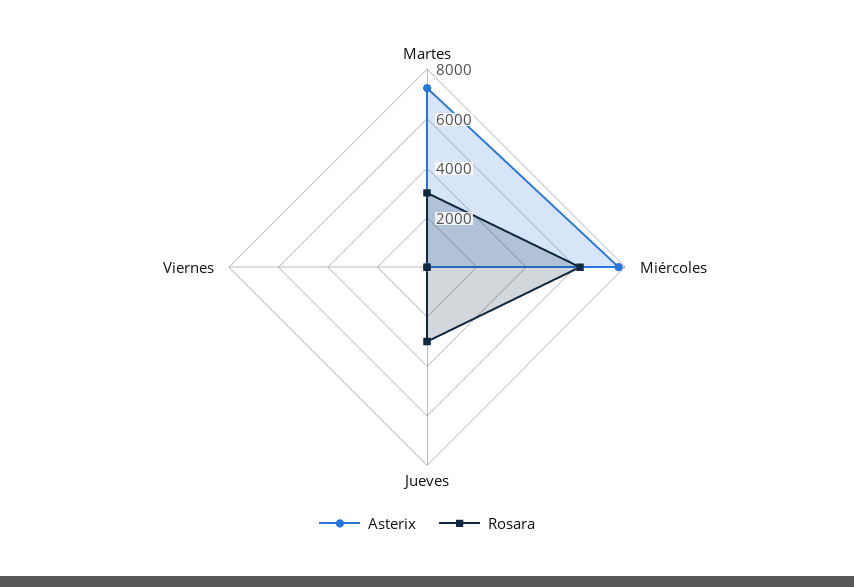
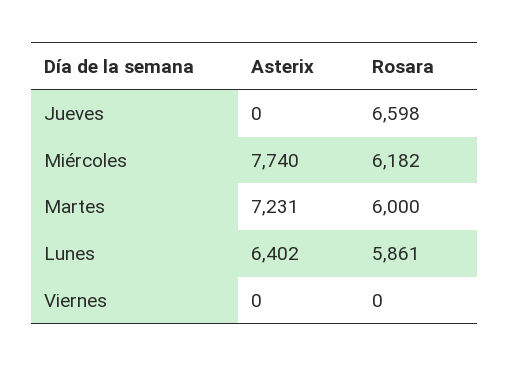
  {
    "Asterix": {
      "Martes": 7231,
      "Miércoles": 7740,
      "Jueves": 0,
-     "Viernes": 0
+     "Viernes": 0,
+     "Lunes": 6402
    },
    "Rosara": {
-     "Martes": 3000,
+     "Martes": 6000,
      "Miércoles": 6182,
-     "Jueves": 3000,
+     "Jueves": 6598,
-     "Viernes": 0
+     "Viernes": 0,
+     "Lunes": 5861
    }
  }

